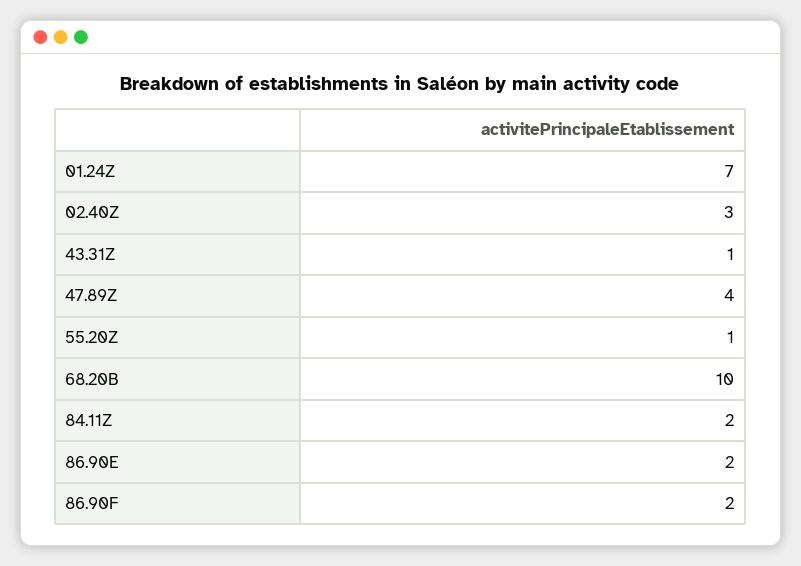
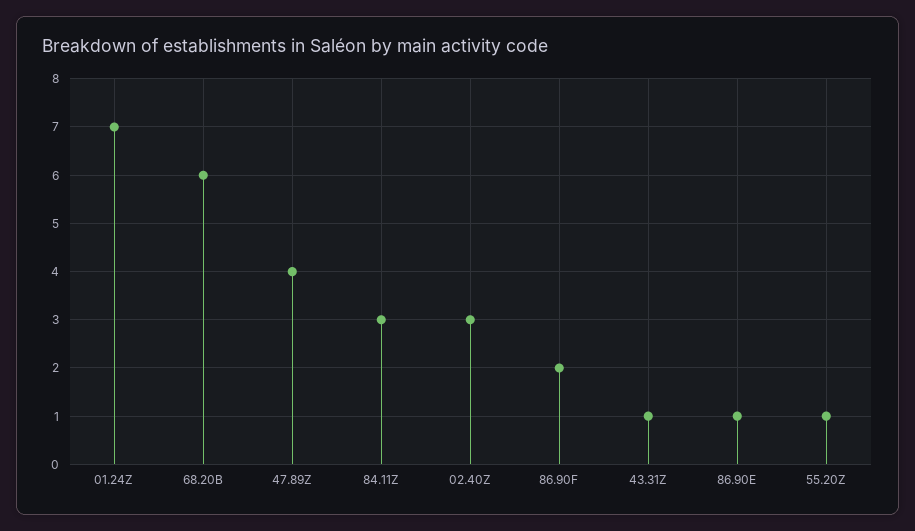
  {
    "01.24Z": 7,
    "02.40Z": 3,
    "43.31Z": 1,
    "47.89Z": 4,
    "55.20Z": 1,
-   "68.20B": 10,
+   "68.20B": 6,
-   "84.11Z": 2,
+   "84.11Z": 3,
-   "86.90E": 2,
+   "86.90E": 1,
    "86.90F": 2
  }

